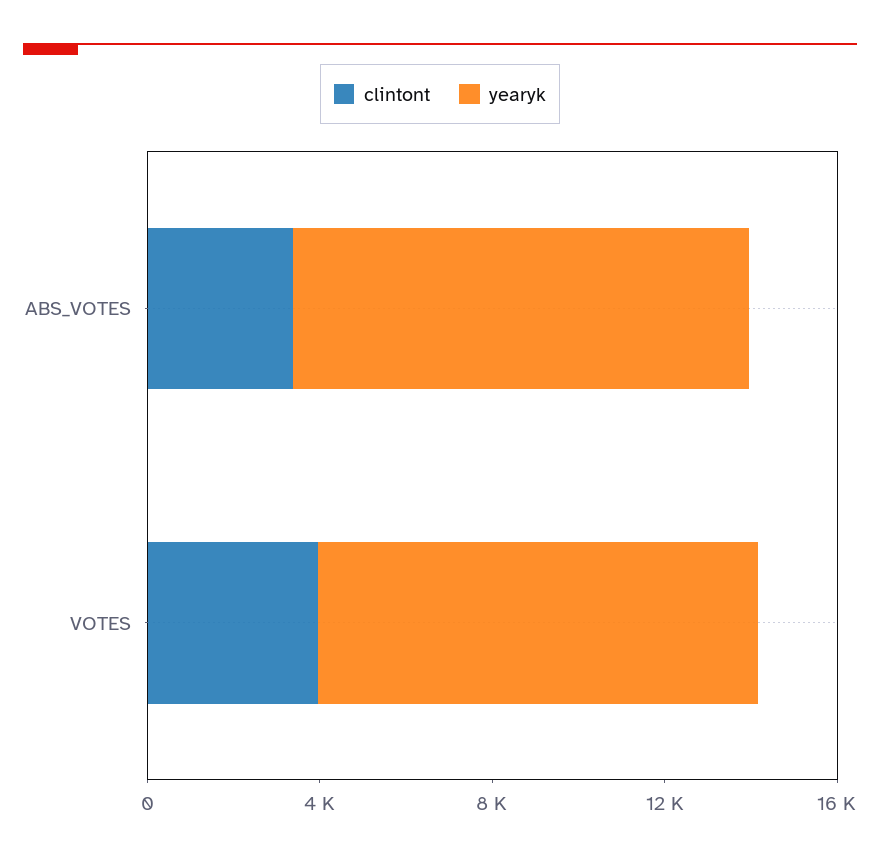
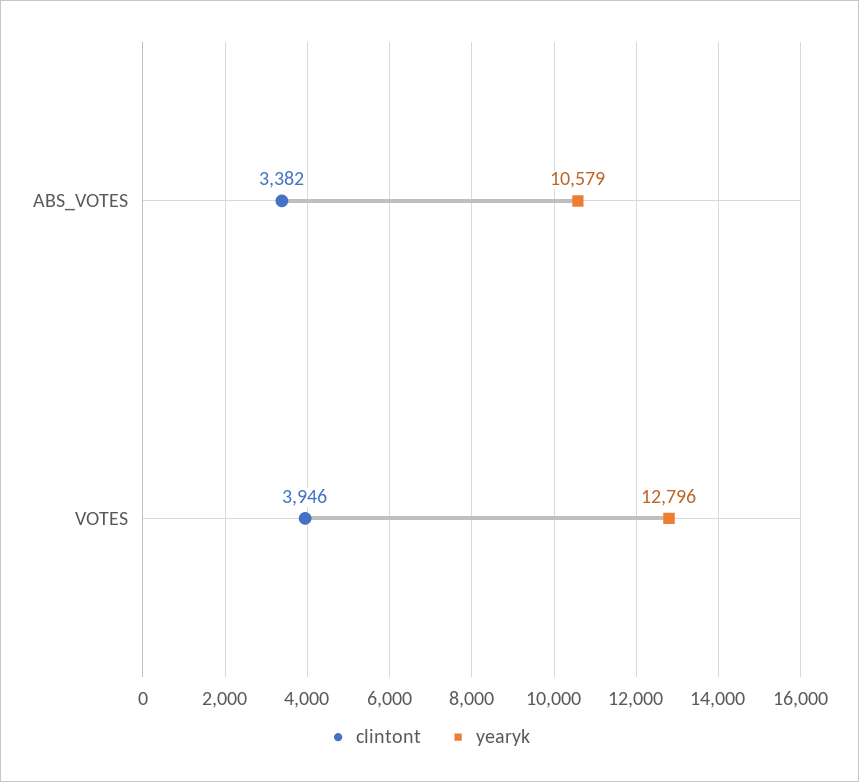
  {
    "clintont": {
      "ABS_VOTES": 3382,
      "VOTES": 3946
    },
    "yearyk": {
      "ABS_VOTES": 10579,
-     "VOTES": 10000
+     "VOTES": 12796
    }
  }

